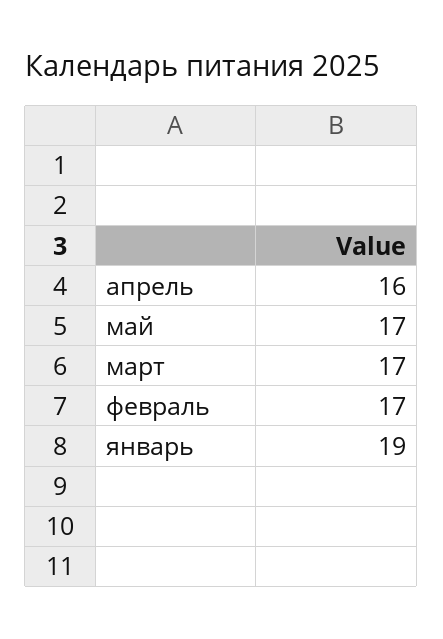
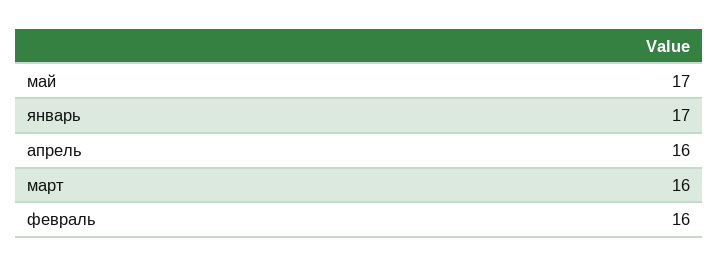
  {
    "апрель": 16,
    "май": 17,
-   "март": 17,
+   "март": 16,
-   "февраль": 17,
+   "февраль": 16,
-   "январь": 19
+   "январь": 17
  }

